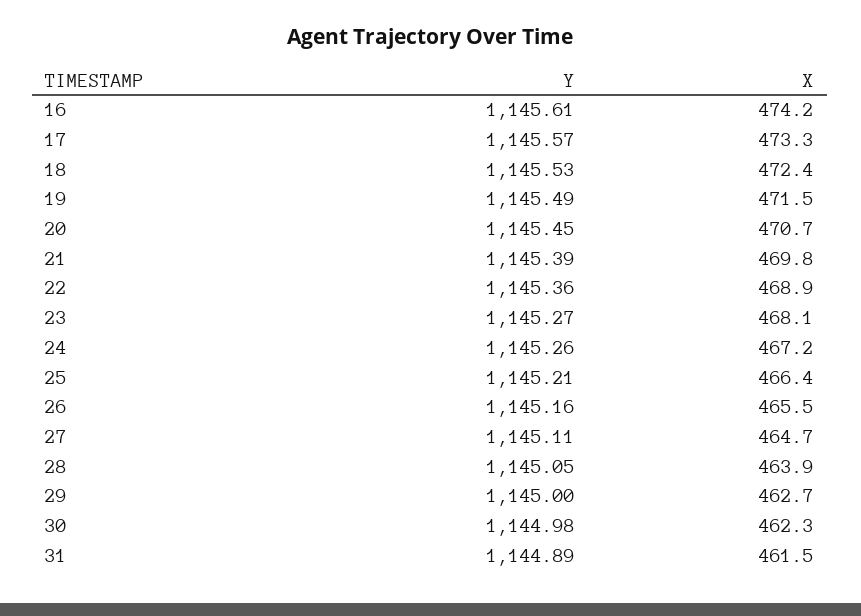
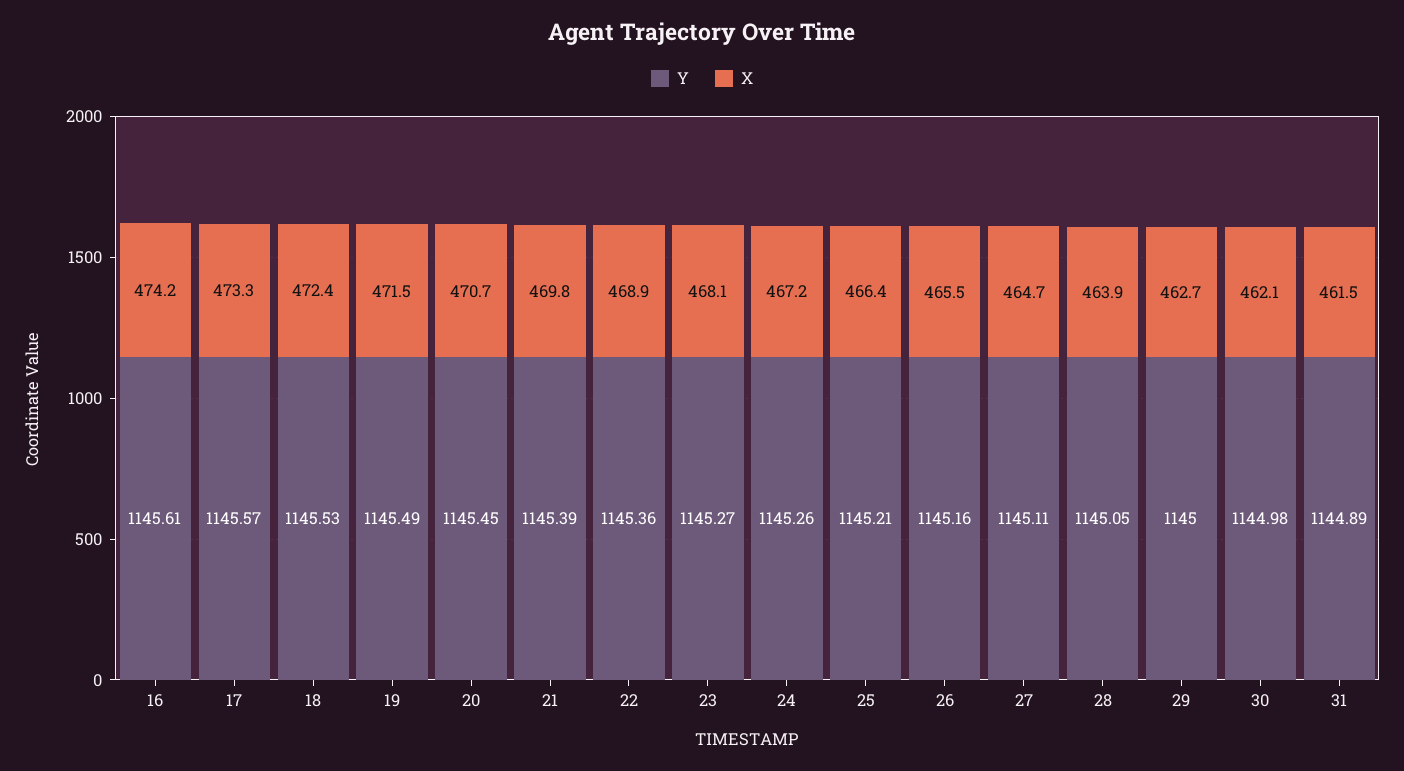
  {
    "Y": {
      "16": 1145.61,
      "17": 1145.57,
      "18": 1145.53,
      "19": 1145.49,
      "20": 1145.45,
      "21": 1145.39,
      "22": 1145.36,
      "23": 1145.27,
      "24": 1145.26,
      "25": 1145.21,
      "26": 1145.16,
      "27": 1145.11,
      "28": 1145.05,
      "29": 1145,
      "30": 1144.98,
      "31": 1144.89
    },
    "X": {
      "16": 474.2,
      "17": 473.3,
      "18": 472.4,
      "19": 471.5,
      "20": 470.7,
      "21": 469.8,
      "22": 468.9,
      "23": 468.1,
      "24": 467.2,
      "25": 466.4,
      "26": 465.5,
      "27": 464.7,
      "28": 463.9,
      "29": 462.7,
-     "30": 462.3,
+     "30": 462.1,
      "31": 461.5
    }
  }

